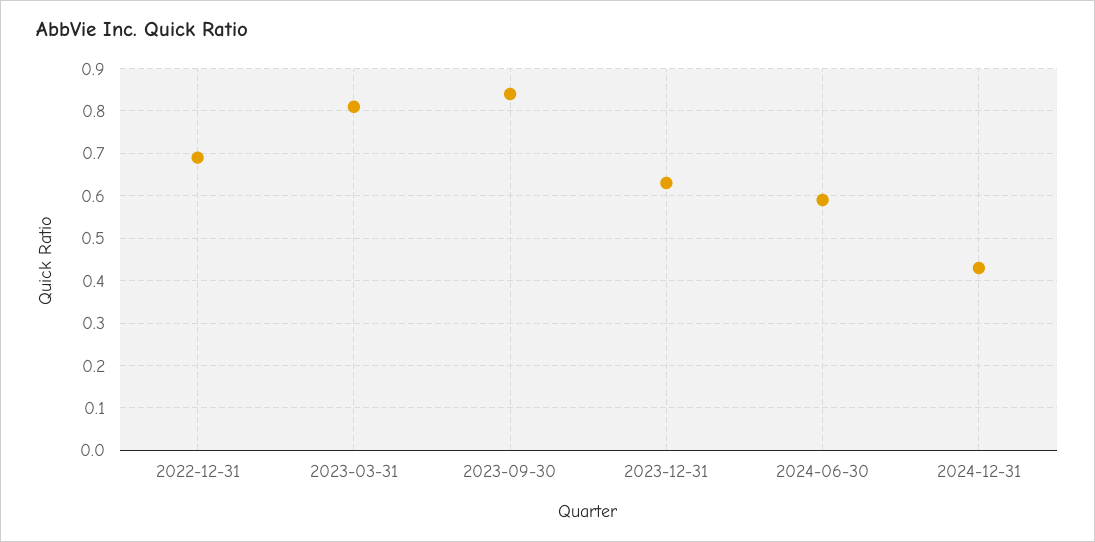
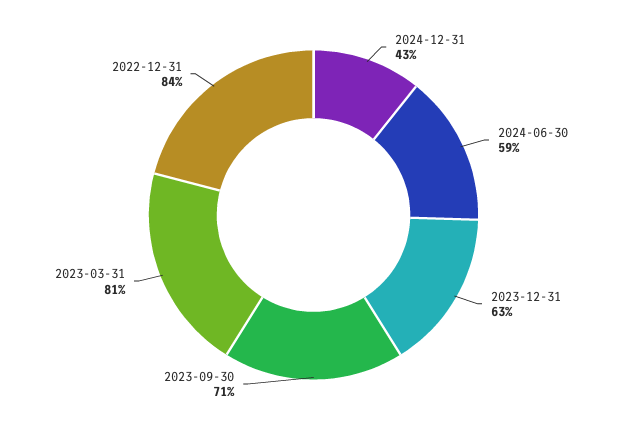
  {
-   "2022-12-31": 0.7,
+   "2022-12-31": 0.84,
    "2023-03-31": 0.81,
-   "2023-09-30": 0.85,
+   "2023-09-30": 0.71,
    "2023-12-31": 0.63,
    "2024-06-30": 0.59,
    "2024-12-31": 0.43
  }

